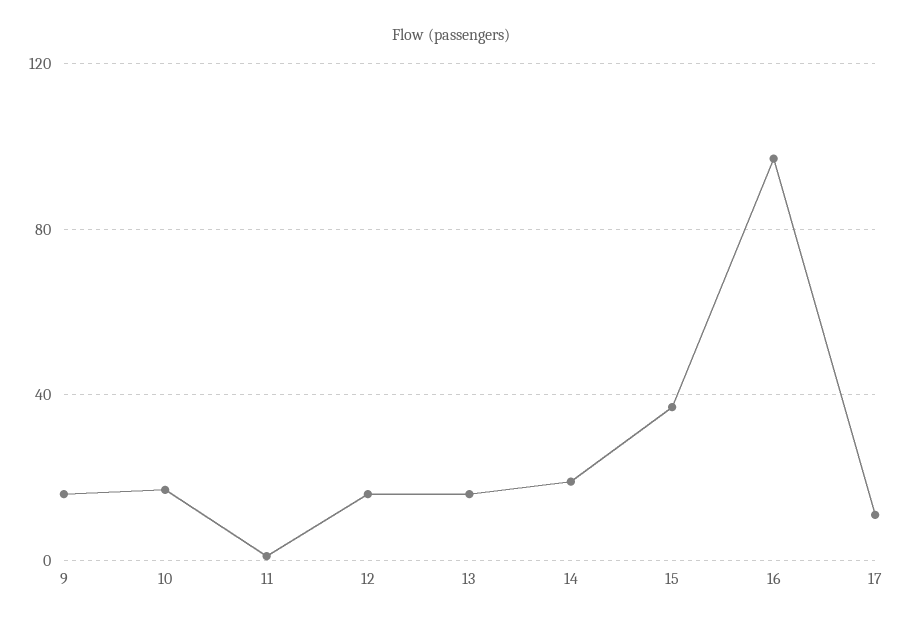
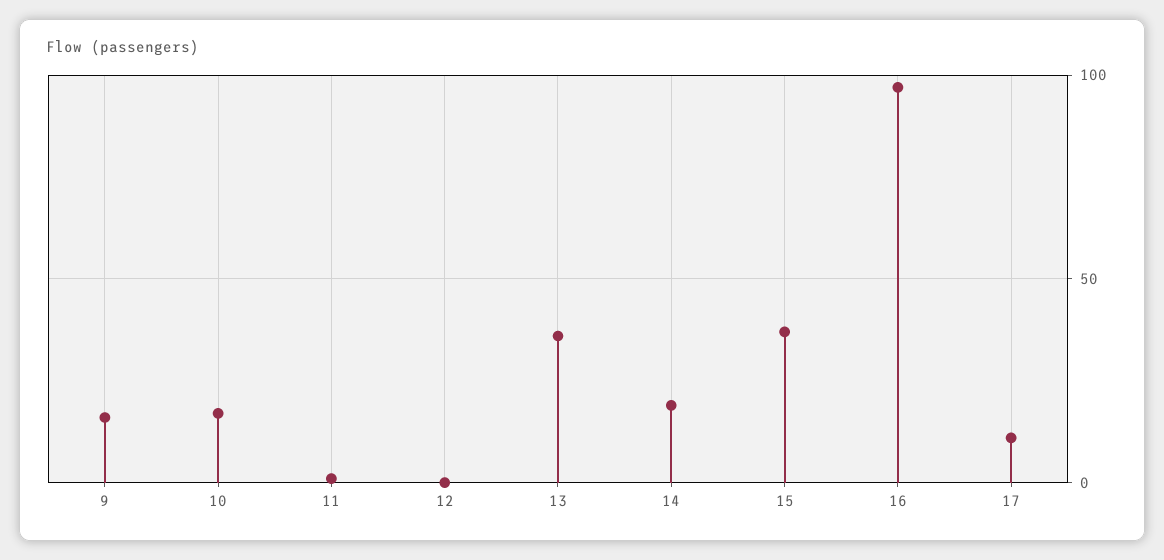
  {
    "9": 15,
    "10": 15,
    "11": 0,
-   "12": 15,
+   "12": 0,
-   "13": 15,
+   "13": 35,
    "14": 20,
    "15": 35,
    "16": 95,
    "17": 10
  }

